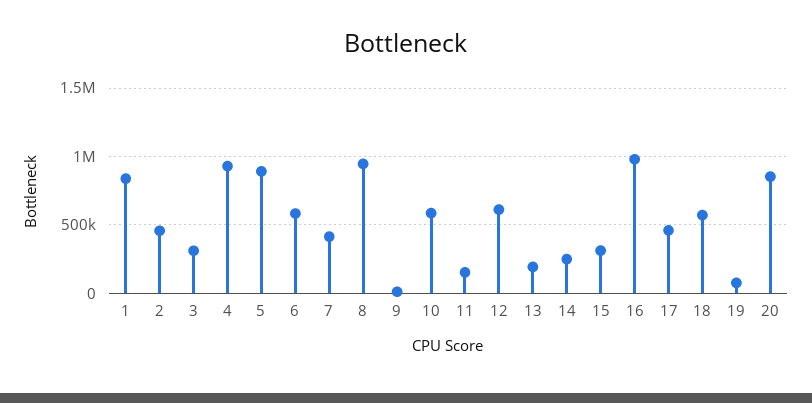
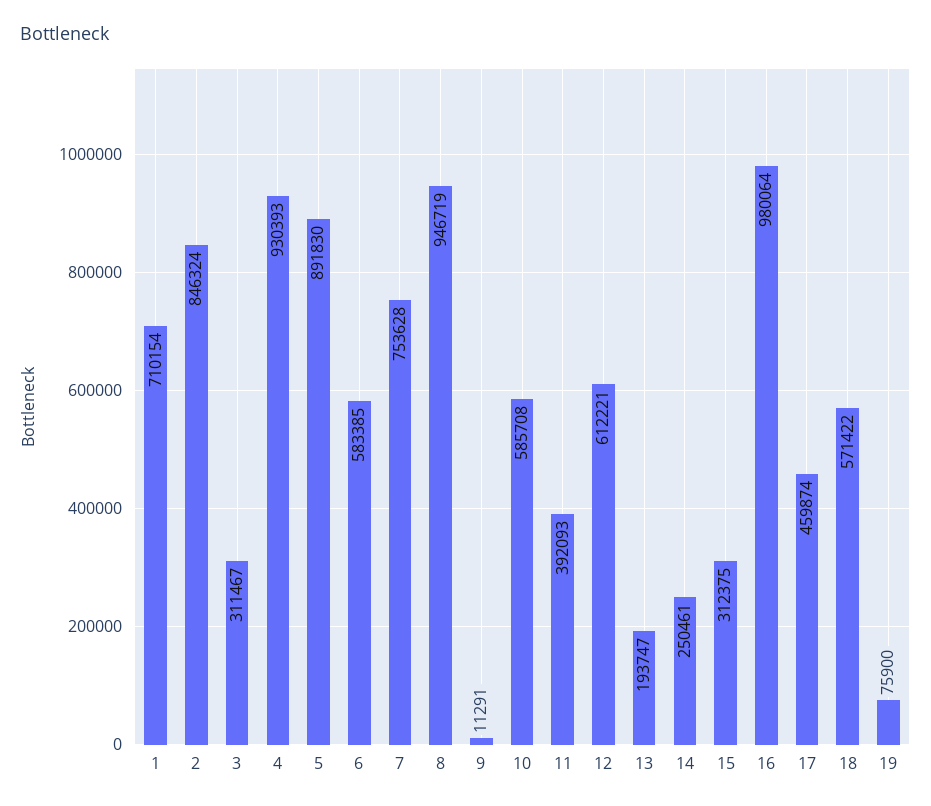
  {
-   "1": 850000,
+   "1": 710154,
-   "2": 450000,
+   "2": 846324,
    "3": 311467,
    "4": 930393,
    "5": 891830,
    "6": 583385,
-   "7": 400000,
+   "7": 753628,
    "8": 946719,
    "9": 11291,
    "10": 585708,
-   "11": 150000,
+   "11": 392093,
    "12": 612221,
    "13": 193747,
    "14": 250461,
    "15": 312375,
    "16": 980064,
    "17": 459874,
    "18": 571422,
-   "19": 75900,
+   "19": 75900
-   "20": 850000
  }

